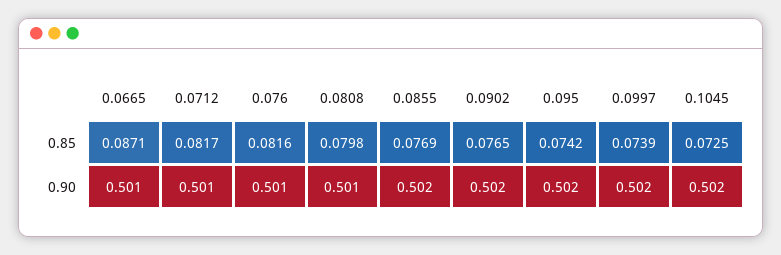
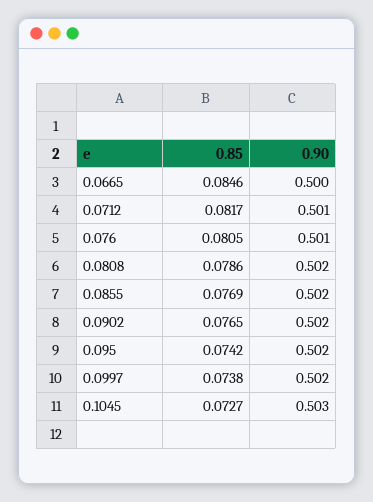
  {
    "0.0665": {
-     "0.85": 0.0871,
+     "0.85": 0.0846,
-     "0.90": 0.501
+     "0.90": 0.5
    },
    "0.0712": {
      "0.85": 0.0817,
      "0.90": 0.501
    },
    "0.076": {
-     "0.85": 0.0816,
+     "0.85": 0.0805,
      "0.90": 0.501
    },
    "0.0808": {
-     "0.85": 0.0798,
+     "0.85": 0.0786,
-     "0.90": 0.501
+     "0.90": 0.502
    },
    "0.0855": {
      "0.85": 0.0769,
      "0.90": 0.502
    },
    "0.0902": {
      "0.85": 0.0765,
      "0.90": 0.502
    },
    "0.095": {
      "0.85": 0.0742,
      "0.90": 0.502
    },
    "0.0997": {
-     "0.85": 0.0739,
+     "0.85": 0.0738,
      "0.90": 0.502
    },
    "0.1045": {
-     "0.85": 0.0725,
+     "0.85": 0.0727,
-     "0.90": 0.502
+     "0.90": 0.503
    }
  }

